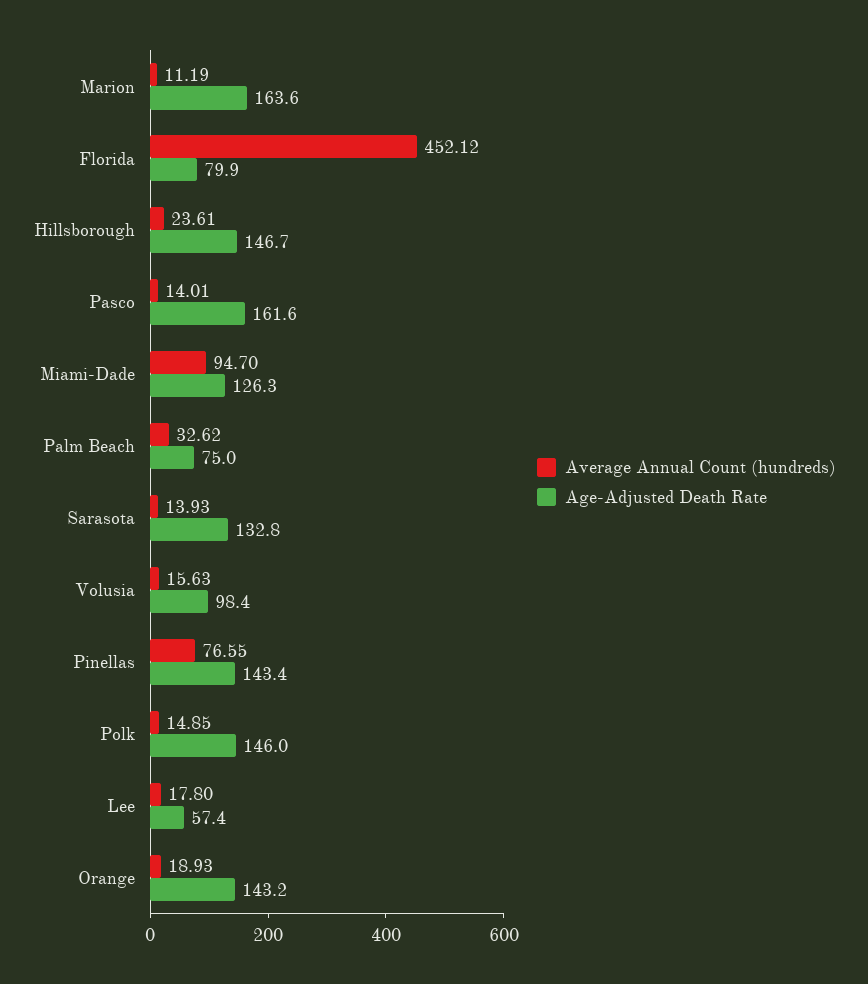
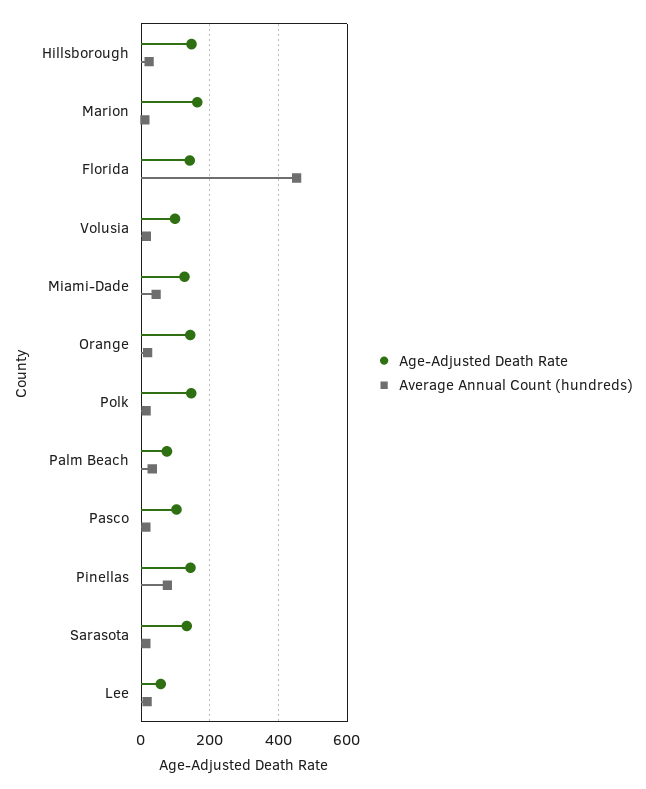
  {
    "Average Annual Count (hundreds)": {
      "Marion": 11.19,
      "Florida": 452.12,
      "Hillsborough": 23.61,
      "Pasco": 14.01,
-     "Miami-Dade": 94.7,
+     "Miami-Dade": 40,
      "Palm Beach": 32.62,
      "Sarasota": 13.93,
      "Volusia": 15.63,
      "Pinellas": 76.55,
      "Polk": 14.85,
      "Lee": 17.8,
      "Orange": 18.93
    },
    "Age-Adjusted Death Rate": {
      "Marion": 163.6,
-     "Florida": 79.9,
+     "Florida": 140,
      "Hillsborough": 146.7,
-     "Pasco": 161.6,
+     "Pasco": 100,
      "Miami-Dade": 126.3,
      "Palm Beach": 75,
      "Sarasota": 132.8,
      "Volusia": 98.4,
      "Pinellas": 143.4,
      "Polk": 146,
      "Lee": 57.4,
      "Orange": 143.2
    }
  }

